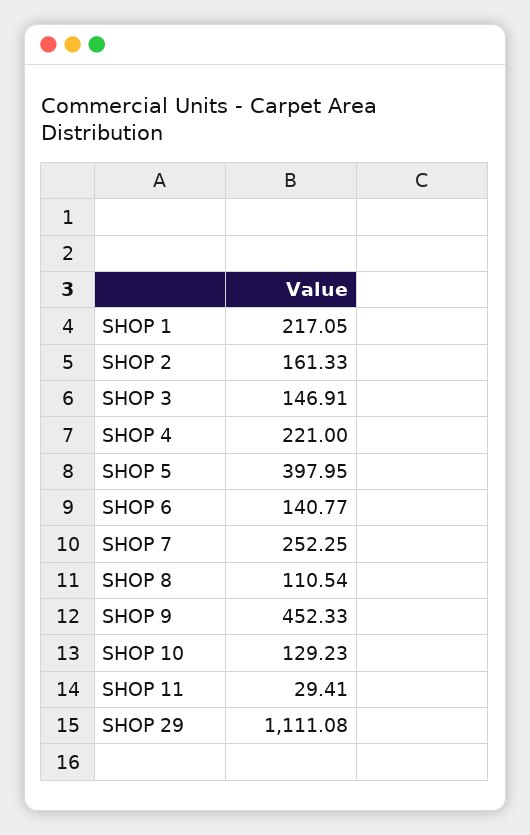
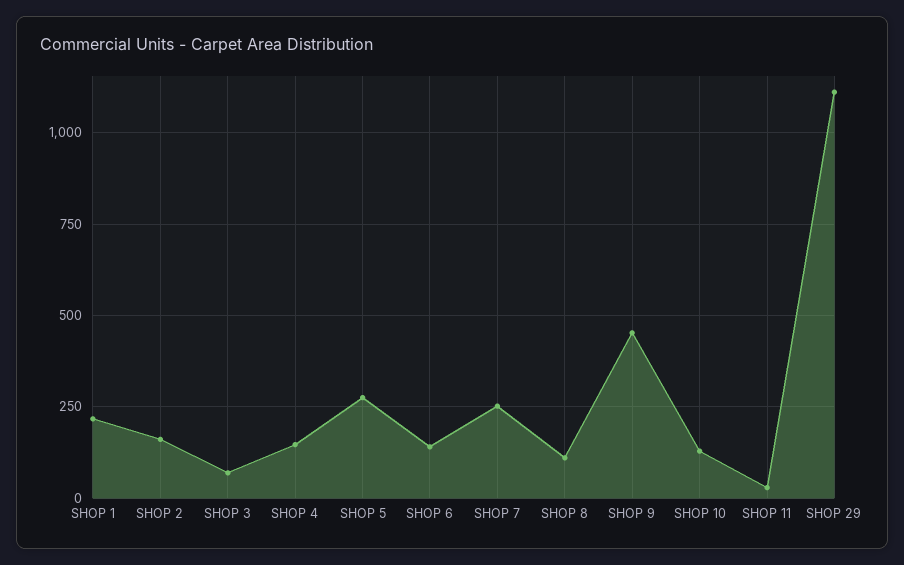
  {
    "SHOP 1": 217.05,
    "SHOP 2": 161.33,
-   "SHOP 3": 146.91,
+   "SHOP 3": 75,
-   "SHOP 4": 221,
+   "SHOP 4": 150,
-   "SHOP 5": 397.95,
+   "SHOP 5": 275,
    "SHOP 6": 140.77,
    "SHOP 7": 252.25,
    "SHOP 8": 110.54,
    "SHOP 9": 452.33,
    "SHOP 10": 129.23,
    "SHOP 11": 29.41,
    "SHOP 29": 1111.08
  }

